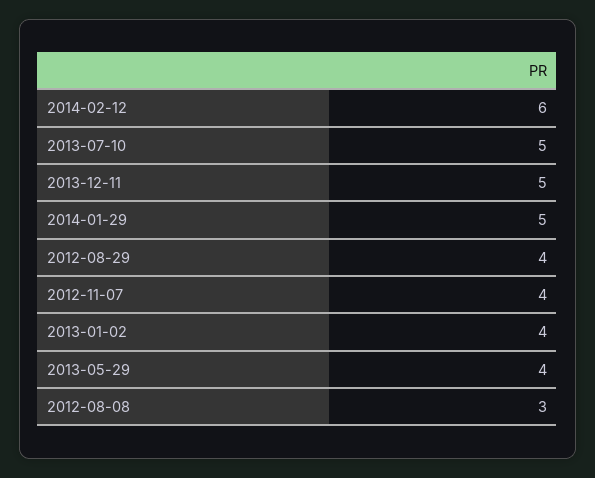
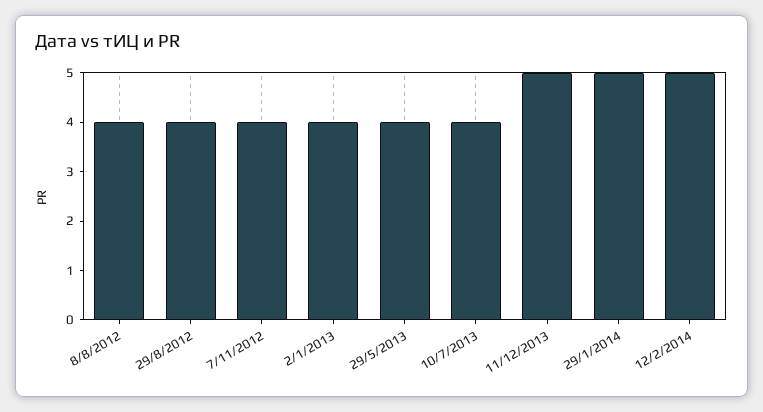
  {
-   "2014-02-12": 6,
+   "2014-02-12": 5,
-   "2013-07-10": 5,
+   "2013-07-10": 4,
    "2013-12-11": 5,
    "2014-01-29": 5,
    "2012-08-29": 4,
    "2012-11-07": 4,
    "2013-01-02": 4,
    "2013-05-29": 4,
-   "2012-08-08": 3
+   "2012-08-08": 4
  }

